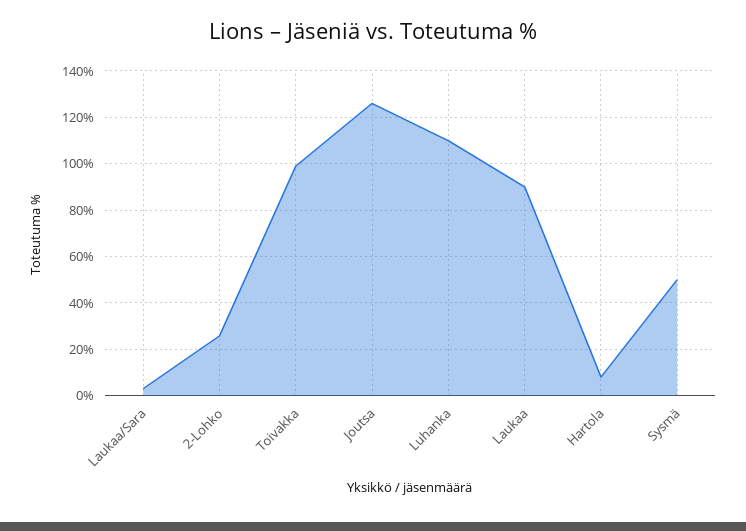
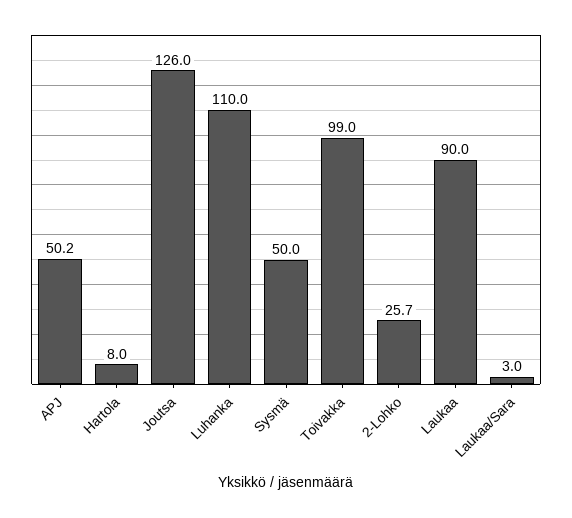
  {
    "Laukaa/Sara": 3,
    "2-Lohko": 25.7,
    "Toivakka": 99,
    "Joutsa": 126,
    "Luhanka": 110,
    "Laukaa": 90,
    "Hartola": 8,
-   "Sysmä": 50
+   "Sysmä": 50,
+   "APJ": 50.2
  }

